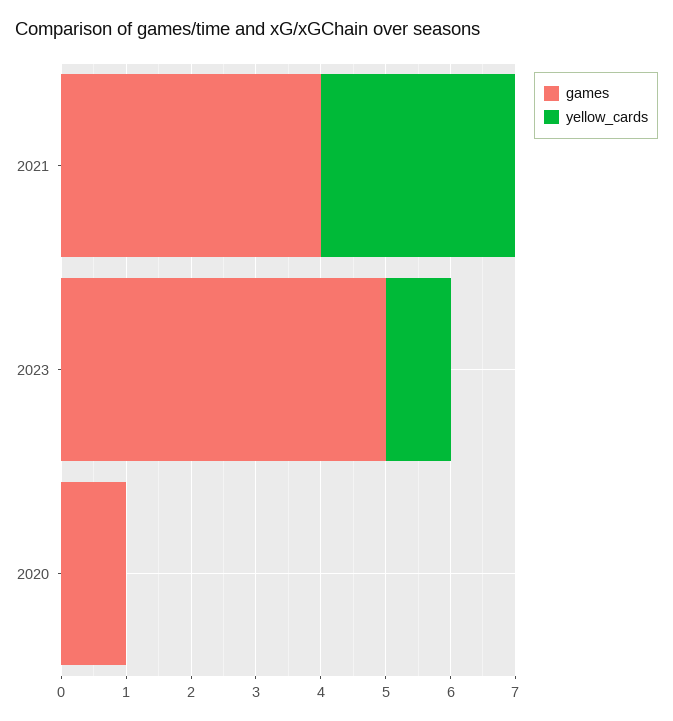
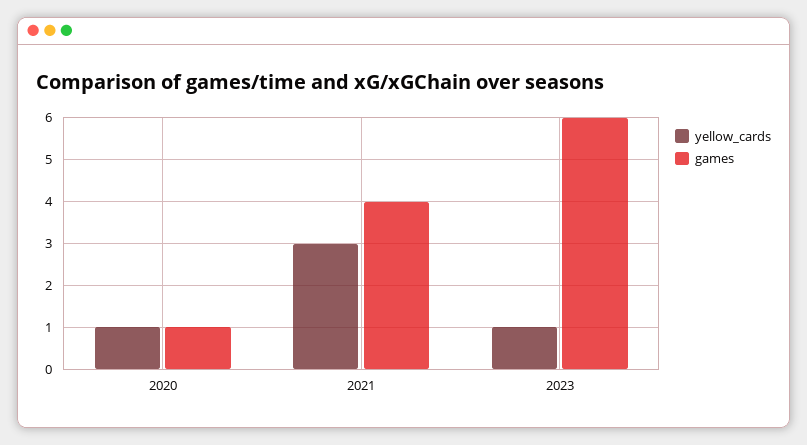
  {
    "games": {
      "2021": 4,
-     "2023": 5,
+     "2023": 6,
      "2020": 1
    },
    "yellow_cards": {
      "2021": 3,
      "2023": 1,
-     "2020": 0
+     "2020": 1
    }
  }

